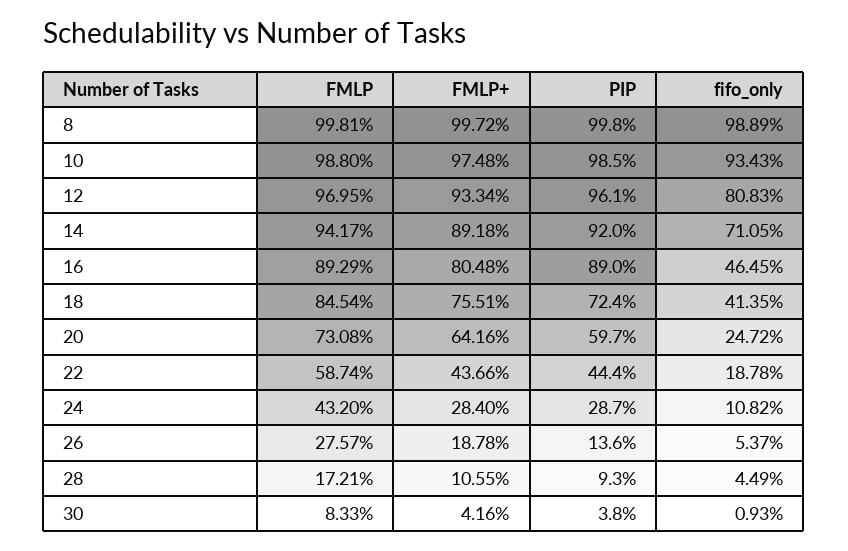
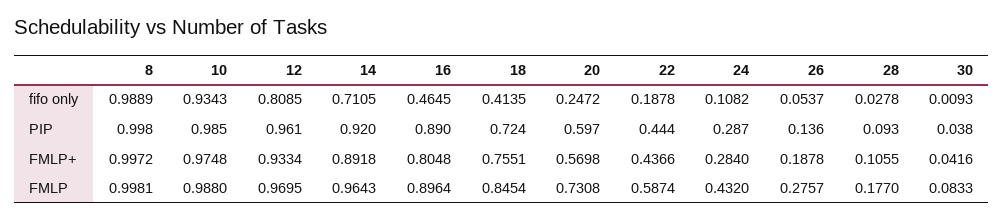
  {
    "FMLP": {
      "8": 0.9981,
      "10": 0.988,
      "12": 0.9695,
-     "14": 0.9417,
+     "14": 0.9643,
-     "16": 0.8929,
+     "16": 0.8964,
      "18": 0.8454,
      "20": 0.7308,
      "22": 0.5874,
      "24": 0.432,
      "26": 0.2757,
-     "28": 0.1721,
+     "28": 0.177,
      "30": 0.0833
    },
    "FMLP+": {
      "8": 0.9972,
      "10": 0.9748,
      "12": 0.9334,
      "14": 0.8918,
      "16": 0.8048,
      "18": 0.7551,
-     "20": 0.6416,
+     "20": 0.5698,
      "22": 0.4366,
      "24": 0.284,
      "26": 0.1878,
      "28": 0.1055,
      "30": 0.0416
    },
    "PIP": {
      "8": 0.998,
      "10": 0.985,
      "12": 0.961,
      "14": 0.92,
      "16": 0.89,
      "18": 0.724,
      "20": 0.597,
      "22": 0.444,
      "24": 0.287,
      "26": 0.136,
      "28": 0.093,
      "30": 0.038
    },
    "fifo_only": {
      "8": 0.9889,
      "10": 0.9343,
-     "12": 0.8083,
+     "12": 0.8085,
      "14": 0.7105,
      "16": 0.4645,
      "18": 0.4135,
      "20": 0.2472,
      "22": 0.1878,
      "24": 0.1082,
      "26": 0.0537,
-     "28": 0.0449,
+     "28": 0.0278,
      "30": 0.0093
    }
  }

